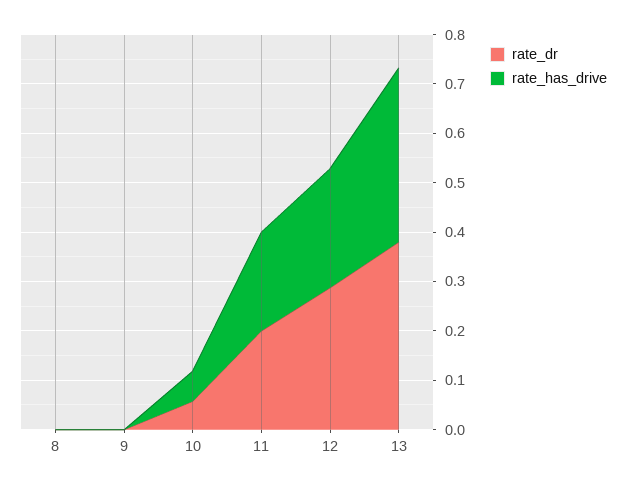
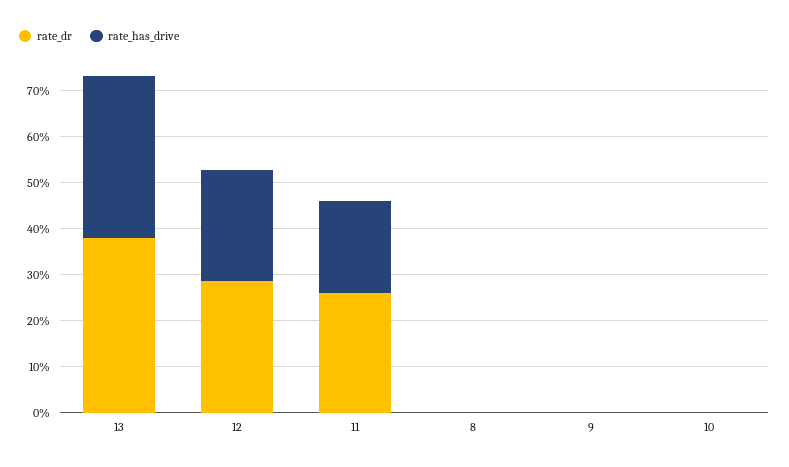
  {
    "rate_dr": {
      "8": 0,
      "9": 0,
-     "10": 0.06,
+     "10": 0,
-     "11": 0.2,
+     "11": 0.26,
      "12": 0.28,
      "13": 0.38
    },
    "rate_has_drive": {
      "8": 0,
      "9": 0,
-     "10": 0.06,
+     "10": 0,
      "11": 0.2,
      "12": 0.24,
      "13": 0.36
    }
  }

